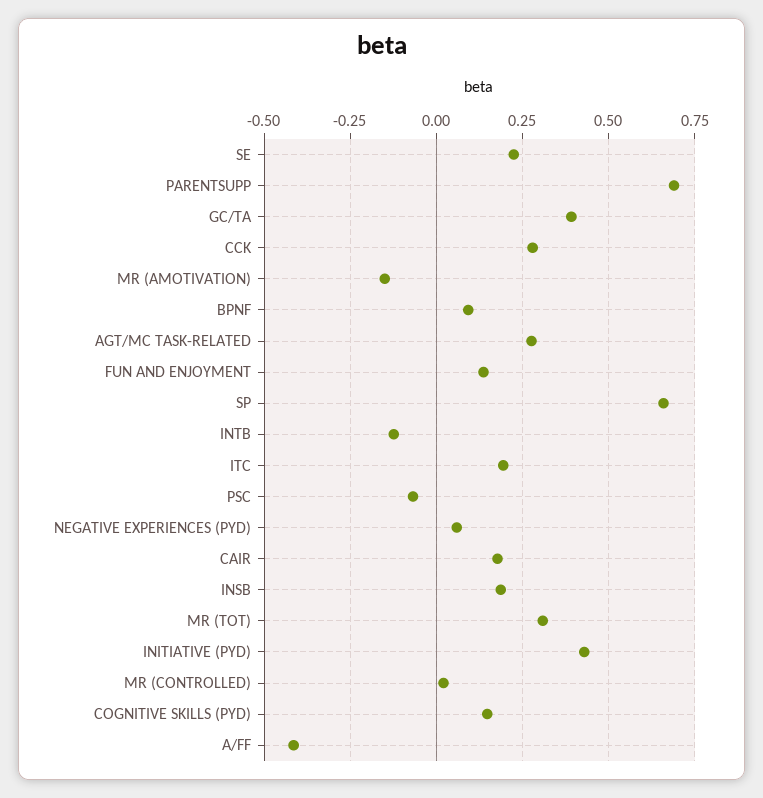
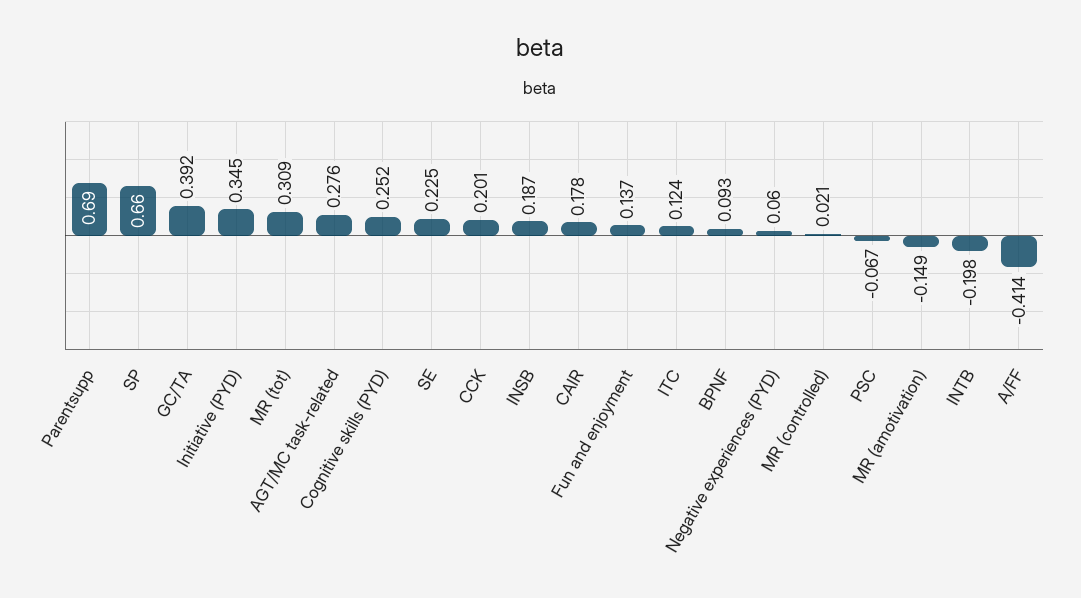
  {
    "SE": 0.225,
    "PARENTSUPP": 0.69,
    "GC/TA": 0.392,
-   "CCK": 0.275,
+   "CCK": 0.201,
    "MR (AMOTIVATION)": -0.149,
    "BPNF": 0.093,
    "AGT/MC TASK-RELATED": 0.276,
    "FUN AND ENJOYMENT": 0.137,
    "SP": 0.66,
-   "INTB": -0.125,
+   "INTB": -0.198,
-   "ITC": 0.2,
+   "ITC": 0.124,
    "PSC": -0.067,
    "NEGATIVE EXPERIENCES (PYD)": 0.06,
    "CAIR": 0.178,
    "INSB": 0.187,
    "MR (TOT)": 0.309,
-   "INITIATIVE (PYD)": 0.425,
+   "INITIATIVE (PYD)": 0.345,
    "MR (CONTROLLED)": 0.021,
-   "COGNITIVE SKILLS (PYD)": 0.15,
+   "COGNITIVE SKILLS (PYD)": 0.252,
    "A/FF": -0.414
  }

